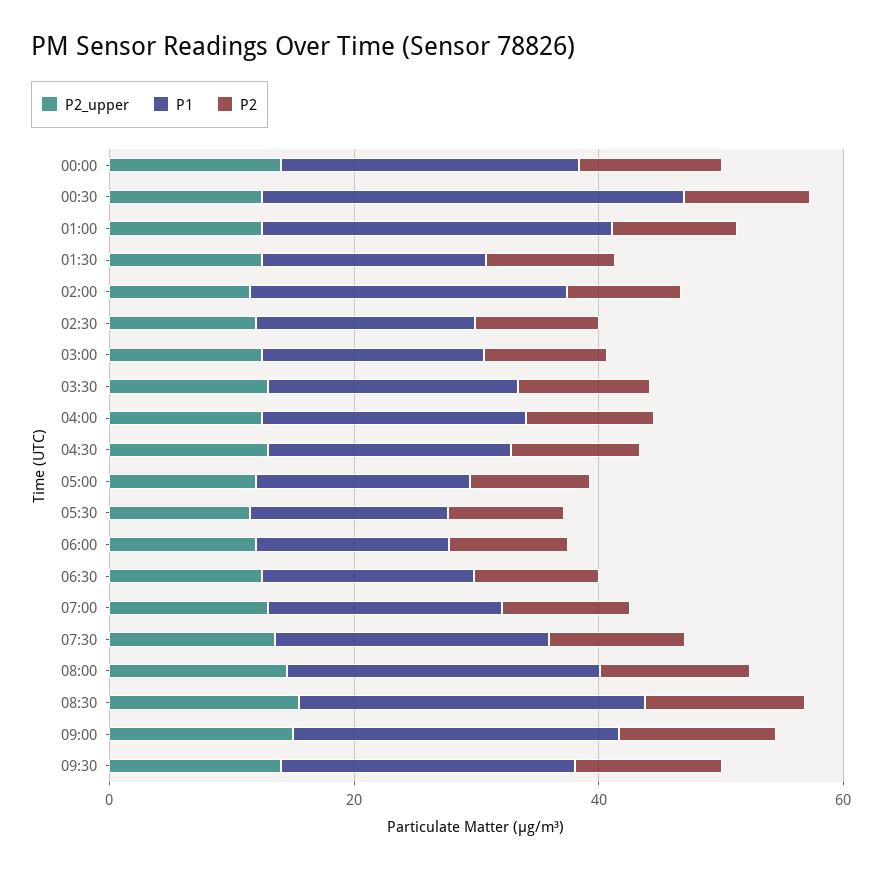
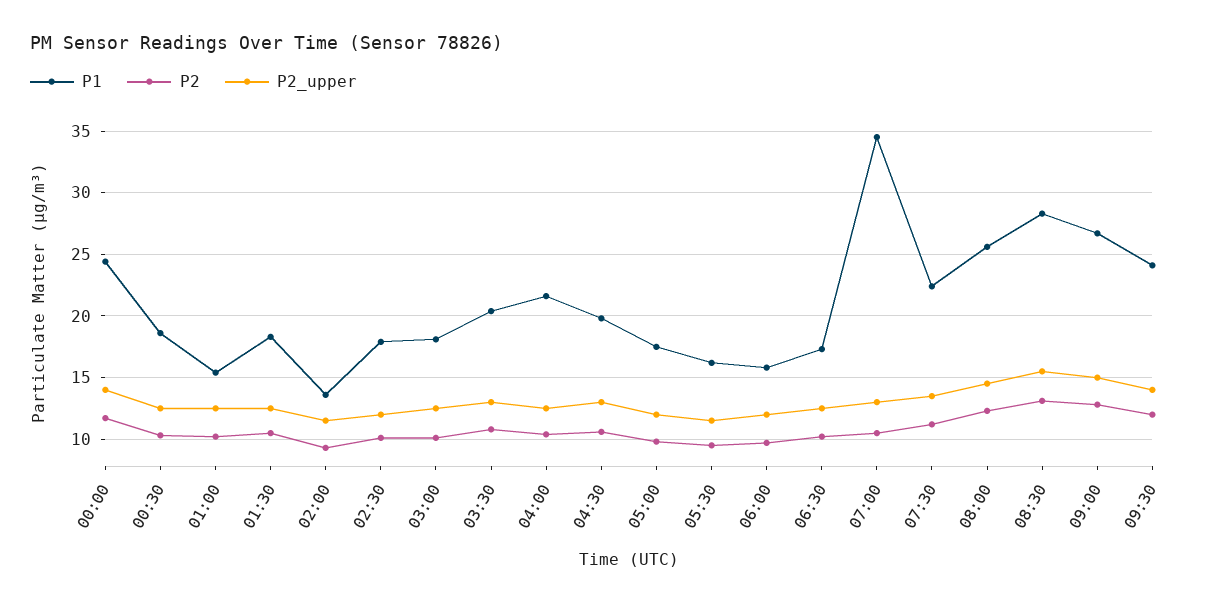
  {
    "P2_upper": {
      "00:00": 14,
      "00:30": 12.5,
      "01:00": 12.5,
      "01:30": 12.5,
      "02:00": 11.5,
      "02:30": 12,
      "03:00": 12.5,
      "03:30": 13,
      "04:00": 12.5,
      "04:30": 13,
      "05:00": 12,
      "05:30": 11.5,
      "06:00": 12,
      "06:30": 12.5,
      "07:00": 13,
      "07:30": 13.5,
      "08:00": 14.5,
      "08:30": 15.5,
      "09:00": 15,
      "09:30": 14
    },
    "P1": {
      "00:00": 24.5,
-     "00:30": 35,
+     "00:30": 18.5,
-     "01:00": 30,
+     "01:00": 15.5,
      "01:30": 18.5,
-     "02:00": 25,
+     "02:00": 13.5,
      "02:30": 18,
      "03:00": 18,
      "03:30": 20.5,
      "04:00": 21.5,
      "04:30": 20,
      "05:00": 17.5,
      "05:30": 16,
      "06:00": 16,
      "06:30": 17.5,
-     "07:00": 20,
+     "07:00": 34.5,
      "07:30": 22.5,
      "08:00": 25.5,
      "08:30": 28.5,
      "09:00": 26.5,
      "09:30": 24
    },
    "P2": {
      "00:00": 11.5,
      "00:30": 10.5,
      "01:00": 10,
      "01:30": 10.5,
      "02:00": 9.5,
      "02:30": 10,
      "03:00": 10,
      "03:30": 11,
      "04:00": 10.5,
      "04:30": 10.5,
      "05:00": 10,
      "05:30": 9.5,
      "06:00": 9.5,
      "06:30": 10,
      "07:00": 10.5,
      "07:30": 11,
      "08:00": 12.5,
      "08:30": 13,
      "09:00": 13,
      "09:30": 12
    }
  }

